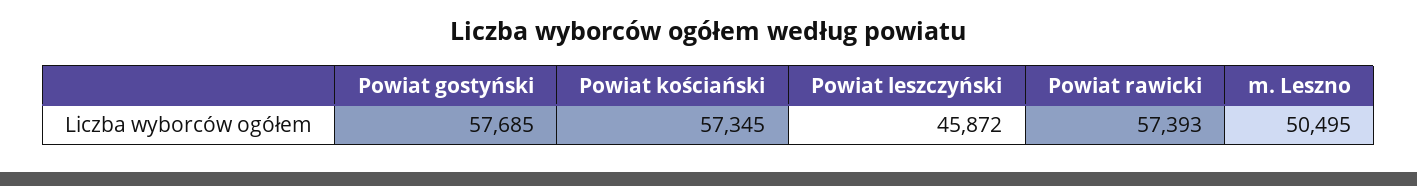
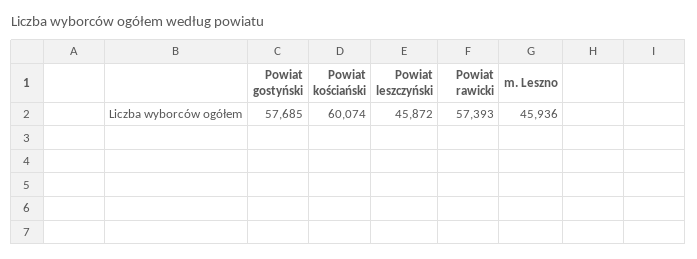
  {
    "Powiat gostyński": 57685,
-   "Powiat kościański": 57345,
+   "Powiat kościański": 60074,
    "Powiat leszczyński": 45872,
    "Powiat rawicki": 57393,
-   "m. Leszno": 50495
+   "m. Leszno": 45936
  }

